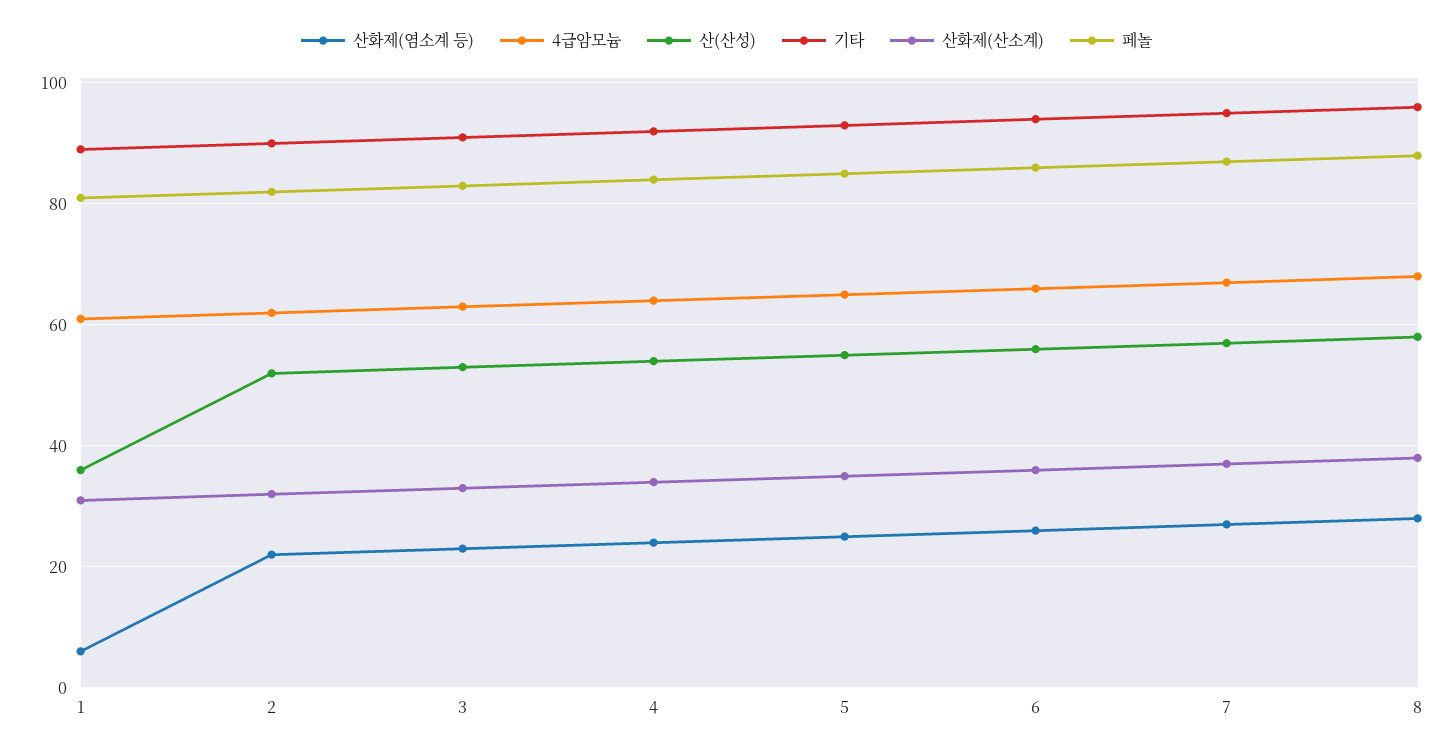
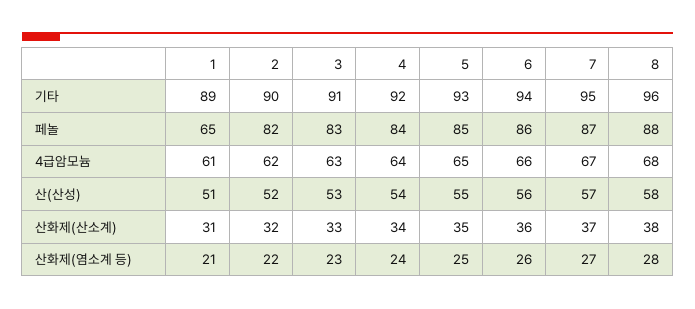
  {
    "산화제(염소계 등)": {
-     "1": 5,
+     "1": 21,
      "2": 22,
      "3": 23,
      "4": 24,
      "5": 25,
      "6": 26,
      "7": 27,
      "8": 28
    },
    "4급암모늄": {
      "1": 61,
      "2": 62,
      "3": 63,
      "4": 64,
      "5": 65,
      "6": 66,
      "7": 67,
      "8": 68
    },
    "산(산성)": {
-     "1": 35,
+     "1": 51,
      "2": 52,
      "3": 53,
      "4": 54,
      "5": 55,
      "6": 56,
      "7": 57,
      "8": 58
    },
    "기타": {
      "1": 89,
      "2": 90,
      "3": 91,
      "4": 92,
      "5": 93,
      "6": 94,
      "7": 95,
      "8": 96
    },
    "산화제(산소계)": {
      "1": 31,
      "2": 32,
      "3": 33,
      "4": 34,
      "5": 35,
      "6": 36,
      "7": 37,
      "8": 38
    },
    "페놀": {
-     "1": 80,
+     "1": 65,
      "2": 82,
      "3": 83,
      "4": 84,
      "5": 85,
      "6": 86,
      "7": 87,
      "8": 88
    }
  }

